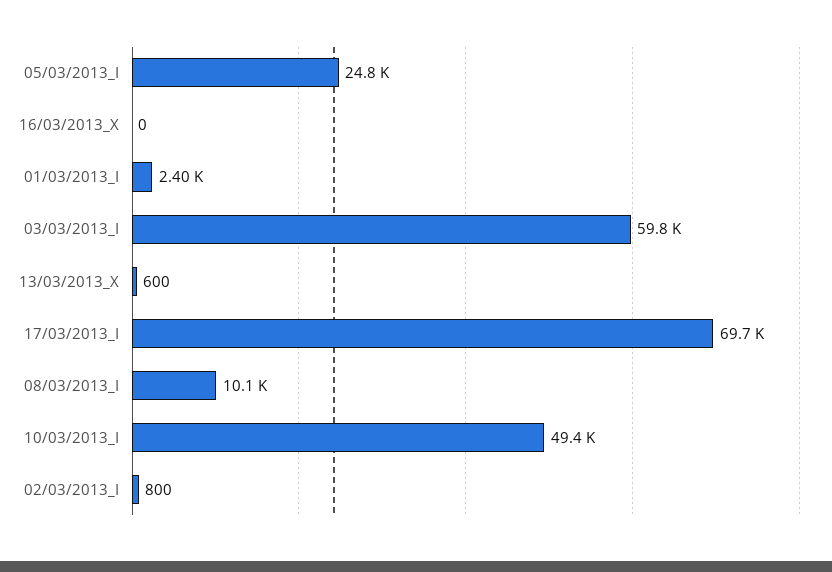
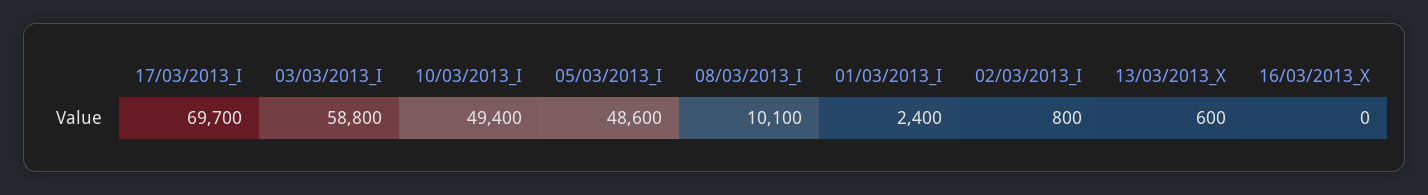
  {
-   "05/03/2013_I": 24800,
+   "05/03/2013_I": 48600,
    "16/03/2013_X": 0,
    "01/03/2013_I": 2400,
-   "03/03/2013_I": 59800,
+   "03/03/2013_I": 58800,
    "13/03/2013_X": 600,
    "17/03/2013_I": 69700,
    "08/03/2013_I": 10100,
    "10/03/2013_I": 49400,
    "02/03/2013_I": 800
  }

